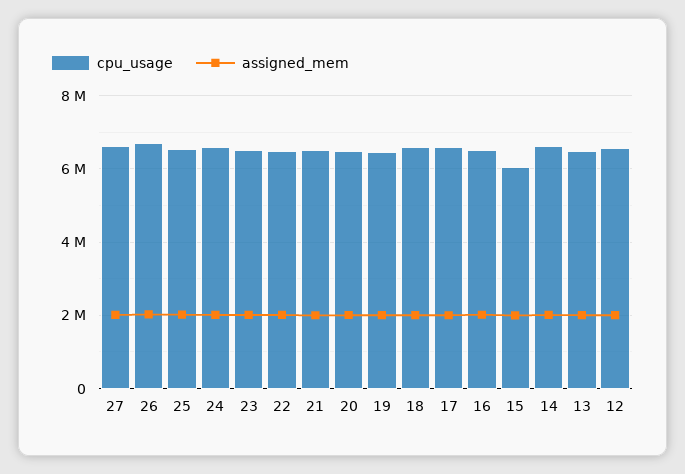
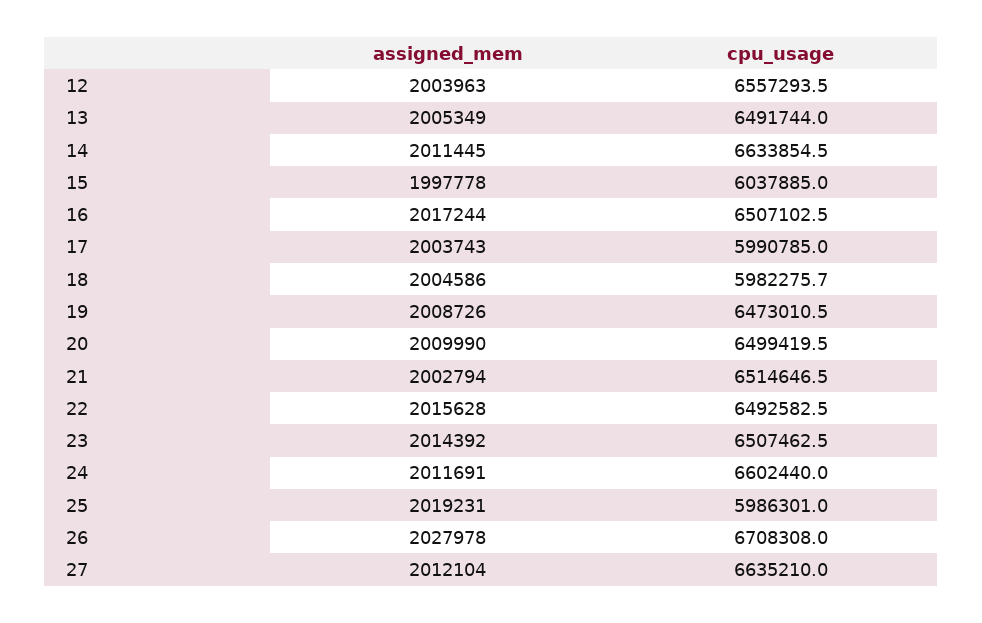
  {
    "cpu_usage": {
      "27": 6635210,
      "26": 6708308,
-     "25": 6600000,
+     "25": 5986301,
      "24": 6602440,
      "23": 6507462.5,
      "22": 6492582.5,
      "21": 6514646.5,
      "20": 6499419.5,
      "19": 6473010.5,
-     "18": 6600000,
+     "18": 5982275.7,
-     "17": 6600000,
+     "17": 5990785,
      "16": 6507102.5,
      "15": 6037885,
      "14": 6633854.5,
      "13": 6491744,
      "12": 6557293.5
    },
    "assigned_mem": {
      "27": 2012104,
      "26": 2027978,
      "25": 2019231,
      "24": 2011691,
      "23": 2014392,
      "22": 2015628,
      "21": 2002794,
      "20": 2009990,
      "19": 2008726,
      "18": 2004586,
      "17": 2003743,
      "16": 2017244,
      "15": 1997778,
      "14": 2011445,
      "13": 2005349,
      "12": 2003963
    }
  }

